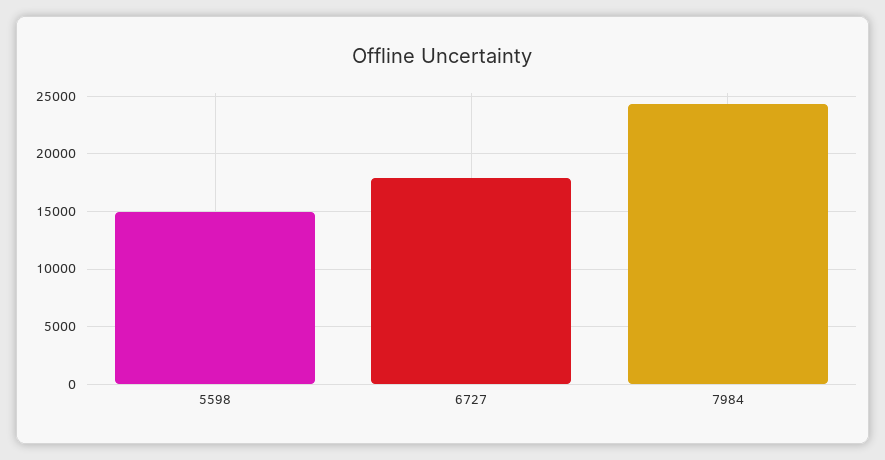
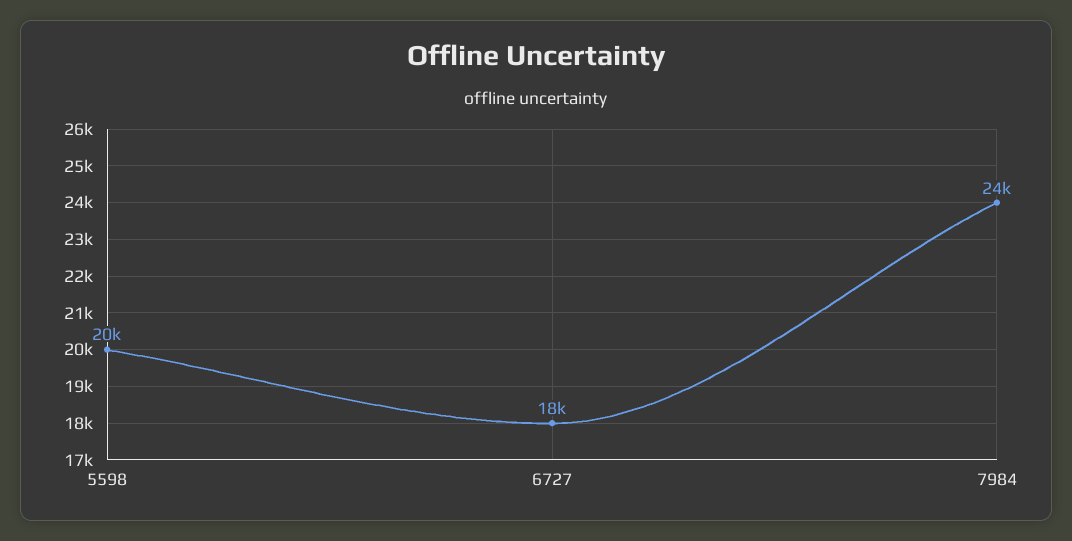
  {
-   "5598": 15000,
+   "5598": 20000,
    "6727": 18000,
    "7984": 24000
  }

